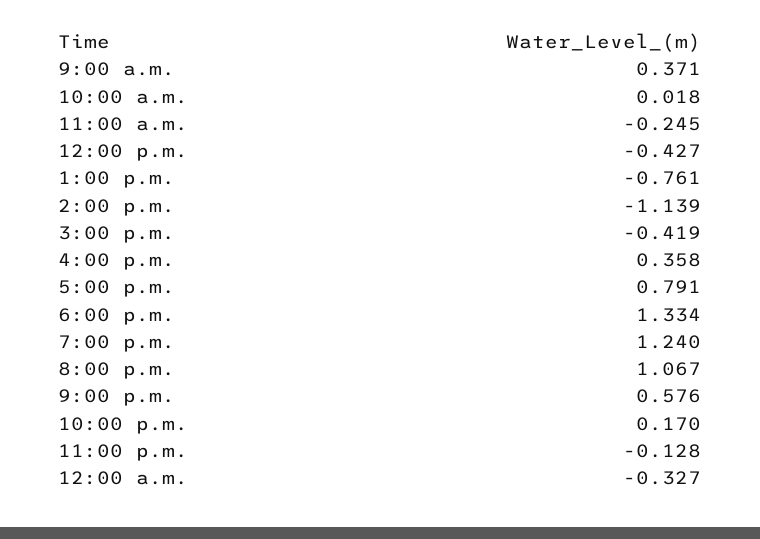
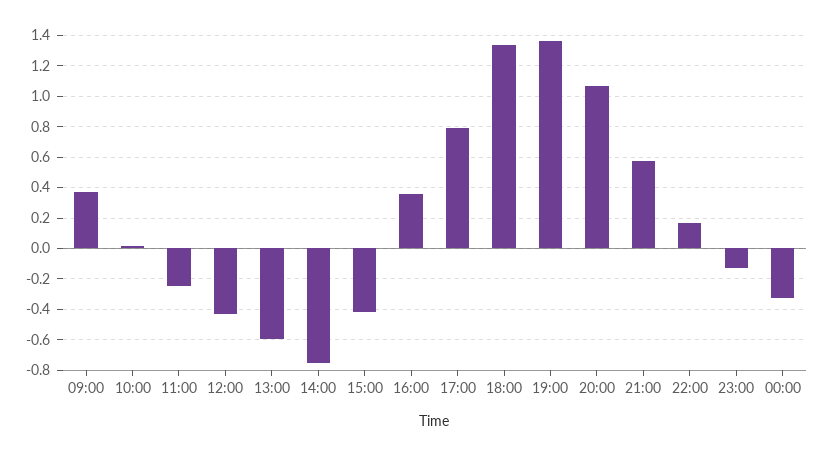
  {
    "9:00 a.m.": 0.371,
    "10:00 a.m.": 0.018,
    "11:00 a.m.": -0.245,
    "12:00 p.m.": -0.427,
-   "1:00 p.m.": -0.761,
+   "1:00 p.m.": -0.6,
-   "2:00 p.m.": -1.139,
+   "2:00 p.m.": -0.75,
    "3:00 p.m.": -0.419,
    "4:00 p.m.": 0.358,
    "5:00 p.m.": 0.791,
    "6:00 p.m.": 1.334,
-   "7:00 p.m.": 1.24,
+   "7:00 p.m.": 1.35,
    "8:00 p.m.": 1.067,
    "9:00 p.m.": 0.576,
    "10:00 p.m.": 0.17,
    "11:00 p.m.": -0.128,
    "12:00 a.m.": -0.327
  }

